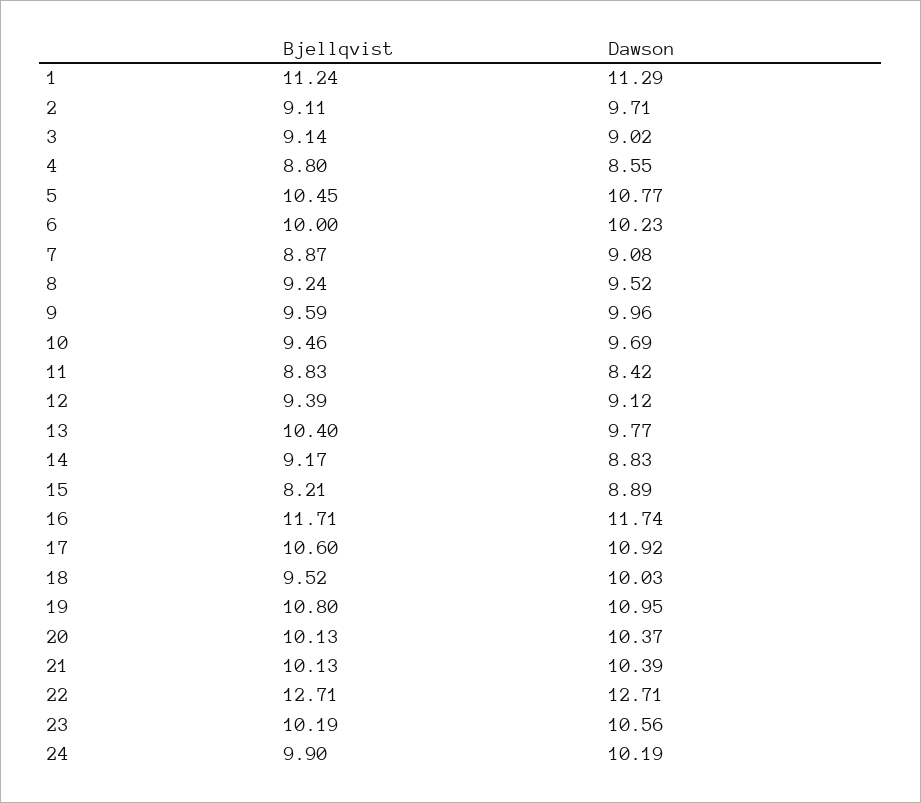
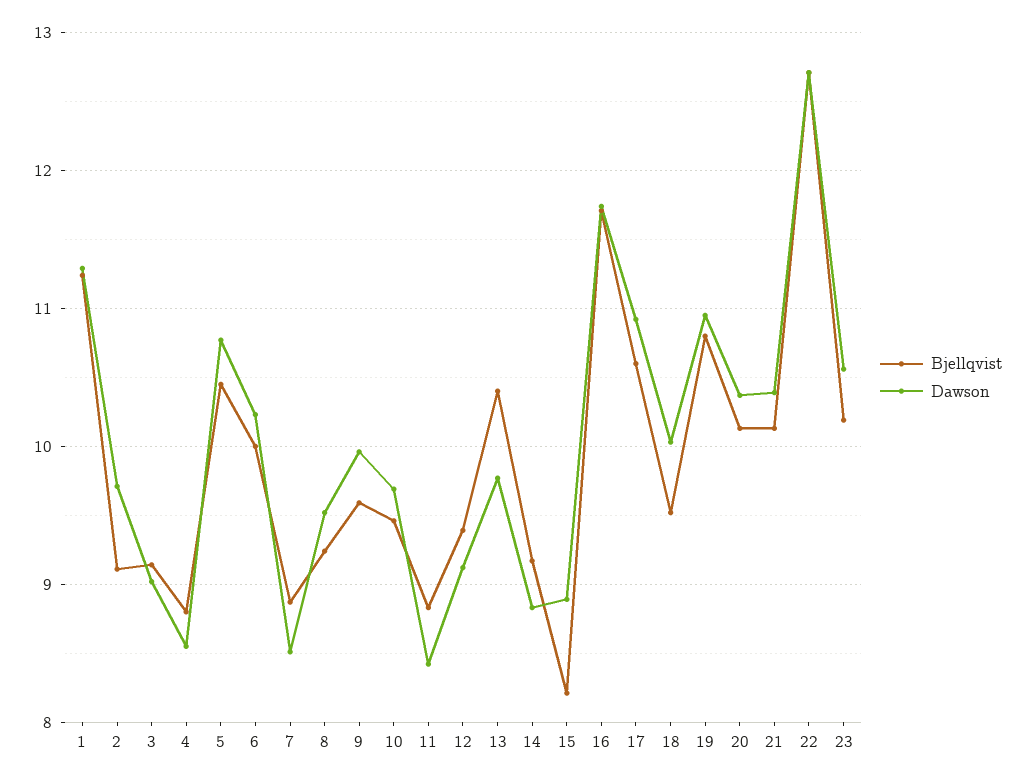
  {
    "Bjellqvist": {
      "1": 11.24,
      "2": 9.11,
      "3": 9.14,
      "4": 8.8,
      "5": 10.45,
      "6": 10,
      "7": 8.87,
      "8": 9.24,
      "9": 9.59,
      "10": 9.46,
      "11": 8.83,
      "12": 9.39,
      "13": 10.4,
      "14": 9.17,
      "15": 8.21,
      "16": 11.71,
      "17": 10.6,
      "18": 9.52,
      "19": 10.8,
      "20": 10.13,
      "21": 10.13,
      "22": 12.71,
-     "23": 10.19,
+     "23": 10.19
-     "24": 9.9
    },
    "Dawson": {
      "1": 11.29,
      "2": 9.71,
      "3": 9.02,
      "4": 8.55,
      "5": 10.77,
      "6": 10.23,
-     "7": 9.08,
+     "7": 8.5,
      "8": 9.52,
      "9": 9.96,
      "10": 9.69,
      "11": 8.42,
      "12": 9.12,
      "13": 9.77,
      "14": 8.83,
      "15": 8.89,
      "16": 11.74,
      "17": 10.92,
      "18": 10.03,
      "19": 10.95,
      "20": 10.37,
      "21": 10.39,
      "22": 12.71,
-     "23": 10.56,
+     "23": 10.56
-     "24": 10.19
    }
  }

